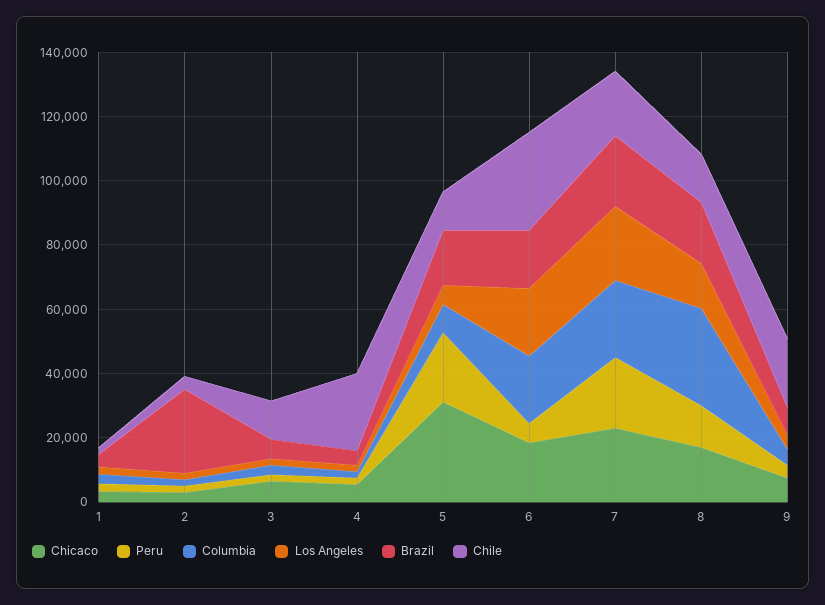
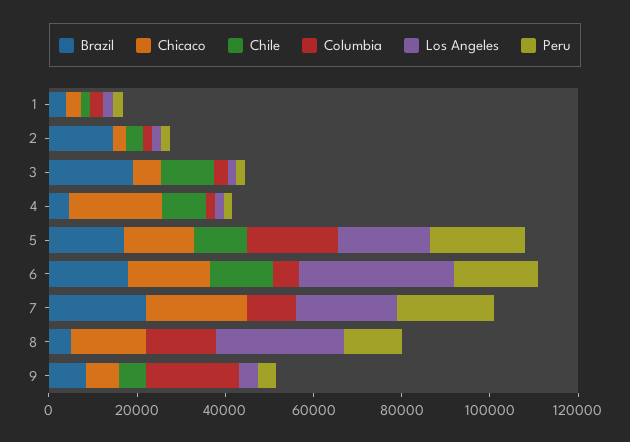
  {
    "Chicaco": {
      "1": 5000,
      "2": 5000,
      "3": 5000,
-     "4": 5000,
+     "4": 20000,
-     "5": 30000,
+     "5": 15000,
      "6": 20000,
      "7": 25000,
      "8": 15000,
      "9": 10000
    },
    "Peru": {
      "1": 0,
      "2": 0,
      "3": 0,
      "4": 0,
      "5": 20000,
-     "6": 5000,
+     "6": 20000,
      "7": 20000,
      "8": 15000,
      "9": 5000
    },
    "Columbia": {
      "1": 5000,
      "2": 0,
      "3": 5000,
      "4": 0,
-     "5": 10000,
+     "5": 20000,
-     "6": 20000,
+     "6": 5000,
-     "7": 25000,
+     "7": 10000,
-     "8": 30000,
+     "8": 15000,
-     "9": 5000
+     "9": 20000
    },
    "Los Angeles": {
      "1": 0,
      "2": 0,
      "3": 0,
      "4": 0,
-     "5": 5000,
+     "5": 20000,
-     "6": 20000,
+     "6": 35000,
      "7": 25000,
-     "8": 15000,
+     "8": 30000,
      "9": 5000
    },
    "Brazil": {
      "1": 5000,
-     "2": 25000,
+     "2": 15000,
-     "3": 5000,
+     "3": 20000,
      "4": 5000,
      "5": 15000,
      "6": 20000,
      "7": 20000,
-     "8": 20000,
+     "8": 5000,
      "9": 10000
    },
    "Chile": {
      "1": 0,
      "2": 5000,
      "3": 10000,
-     "4": 25000,
+     "4": 10000,
      "5": 10000,
-     "6": 30000,
+     "6": 15000,
-     "7": 20000,
+     "7": 0,
-     "8": 15000,
+     "8": 0,
-     "9": 20000
+     "9": 5000
    }
  }

